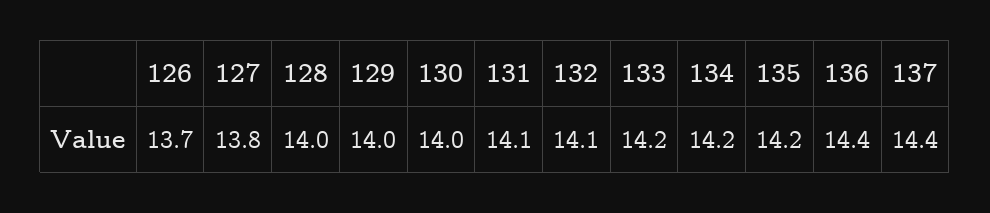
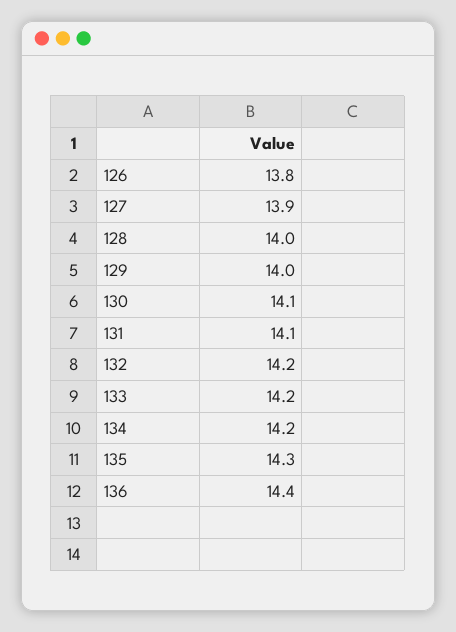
  {
-   "126": 13.7,
+   "126": 13.8,
-   "127": 13.8,
+   "127": 13.9,
    "128": 14,
    "129": 14,
-   "130": 14,
+   "130": 14.1,
    "131": 14.1,
-   "132": 14.1,
+   "132": 14.2,
    "133": 14.2,
    "134": 14.2,
-   "135": 14.2,
+   "135": 14.3,
-   "136": 14.4,
+   "136": 14.4
-   "137": 14.4
  }

